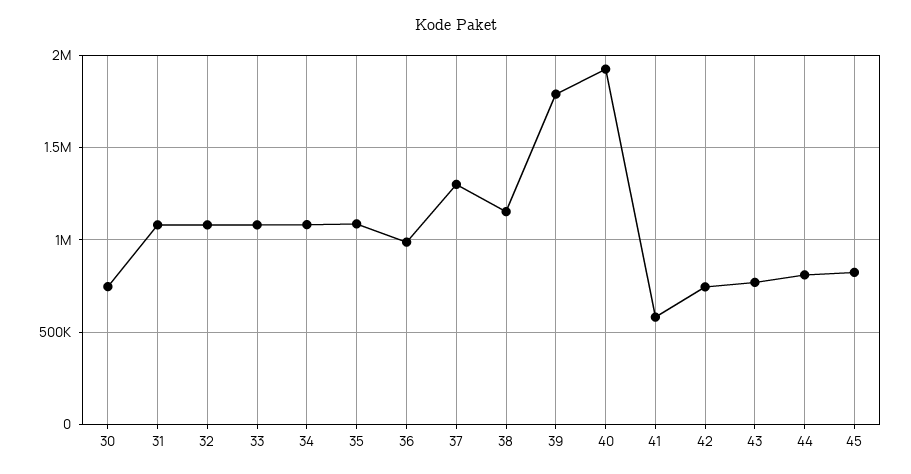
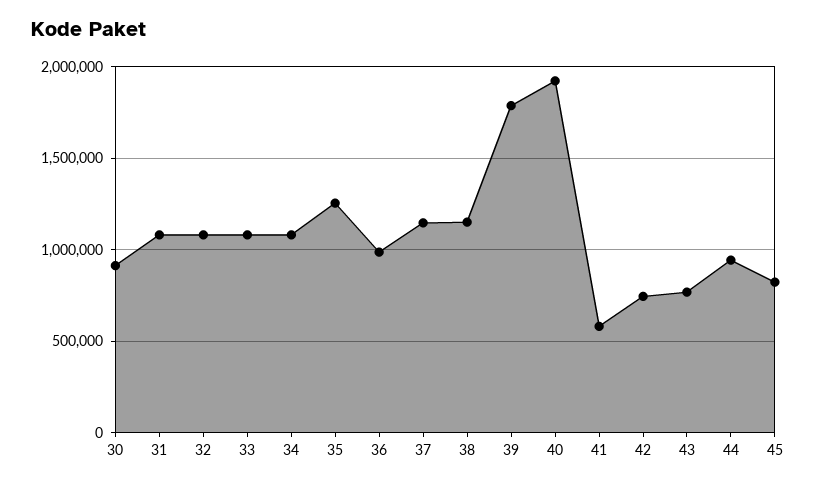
  {
-   "30": 750000,
+   "30": 900000,
    "31": 1100000,
    "32": 1100000,
    "33": 1100000,
    "34": 1100000,
-   "35": 1100000,
+   "35": 1250000,
    "36": 1000000,
-   "37": 1300000,
+   "37": 1150000,
    "38": 1150000,
    "39": 1800000,
    "40": 1900000,
    "41": 600000,
    "42": 750000,
    "43": 750000,
-   "44": 800000,
+   "44": 950000,
    "45": 800000
  }

